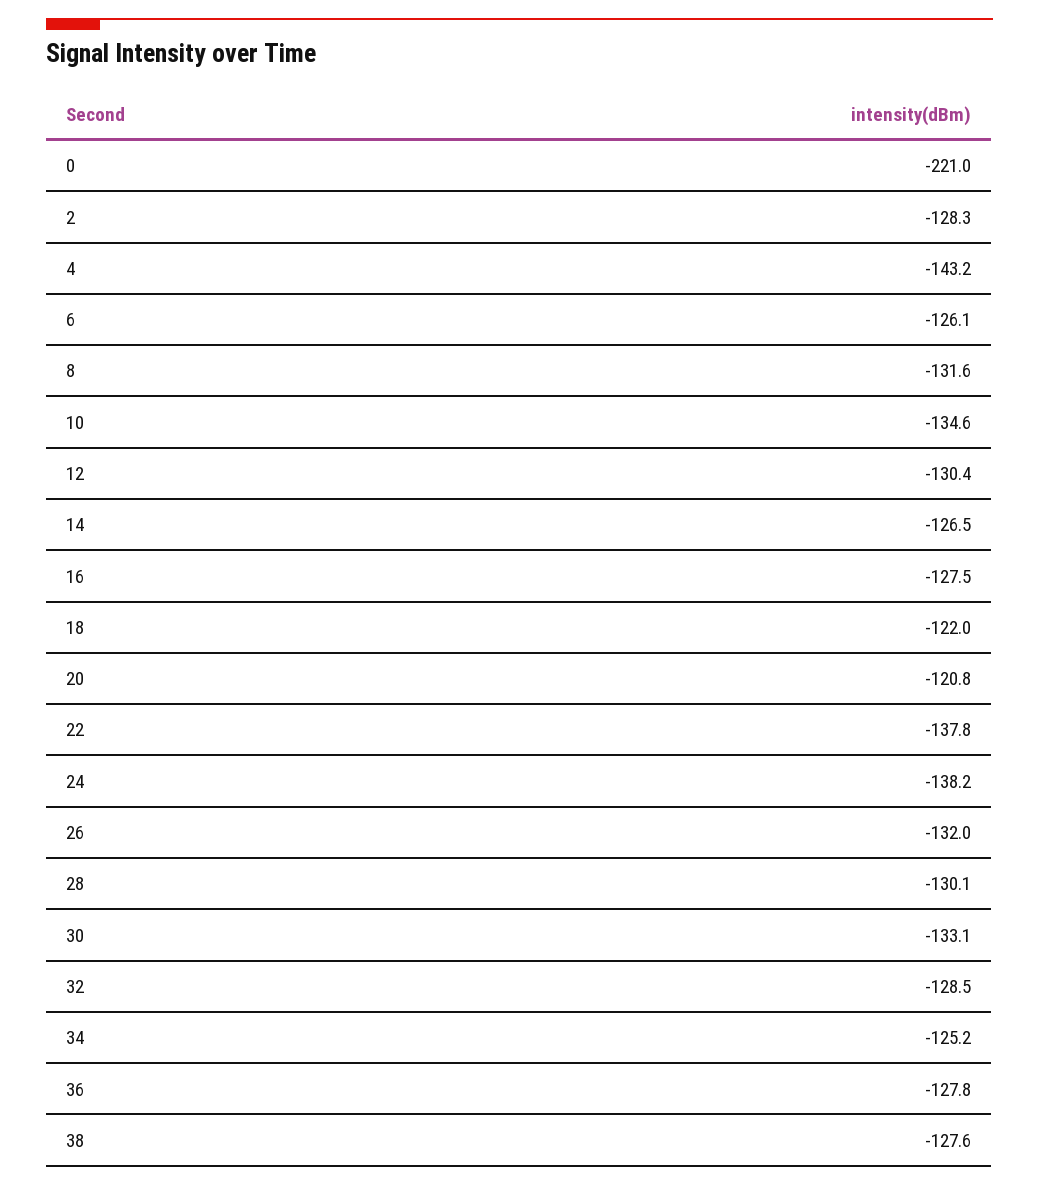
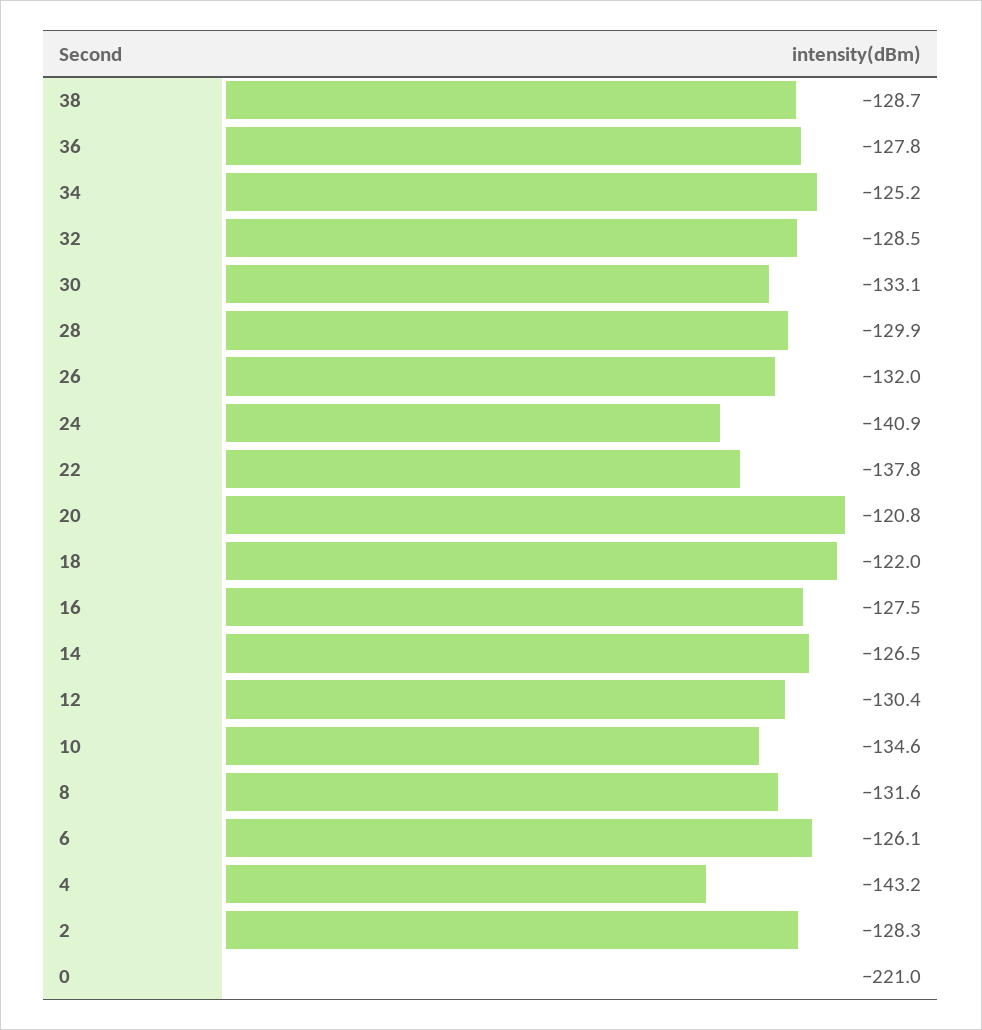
  {
    "0": -221,
    "2": -128.3,
    "4": -143.2,
    "6": -126.1,
    "8": -131.6,
    "10": -134.6,
    "12": -130.4,
    "14": -126.5,
    "16": -127.5,
    "18": -122,
    "20": -120.8,
    "22": -137.8,
-   "24": -138.2,
+   "24": -140.9,
    "26": -132,
-   "28": -130.1,
+   "28": -129.9,
    "30": -133.1,
    "32": -128.5,
    "34": -125.2,
    "36": -127.8,
-   "38": -127.6
+   "38": -128.7
  }

